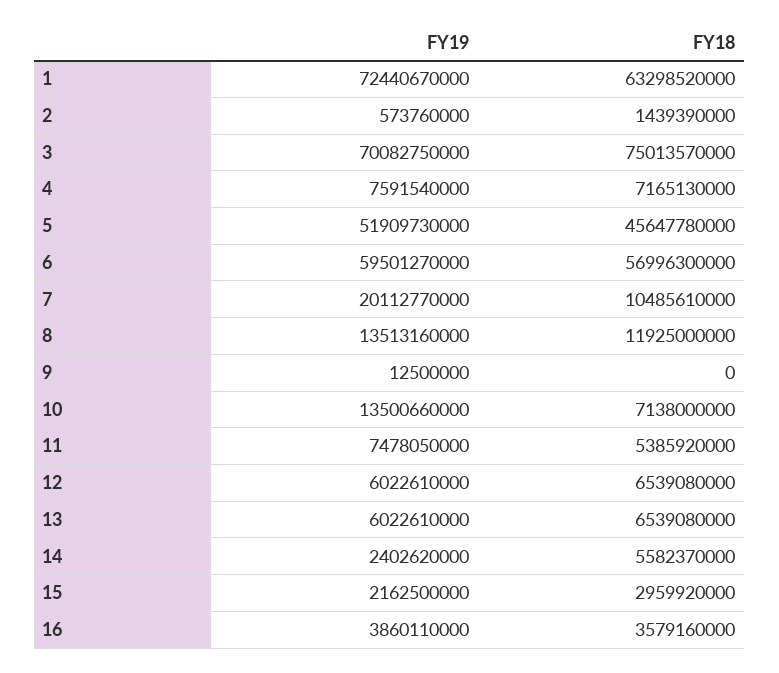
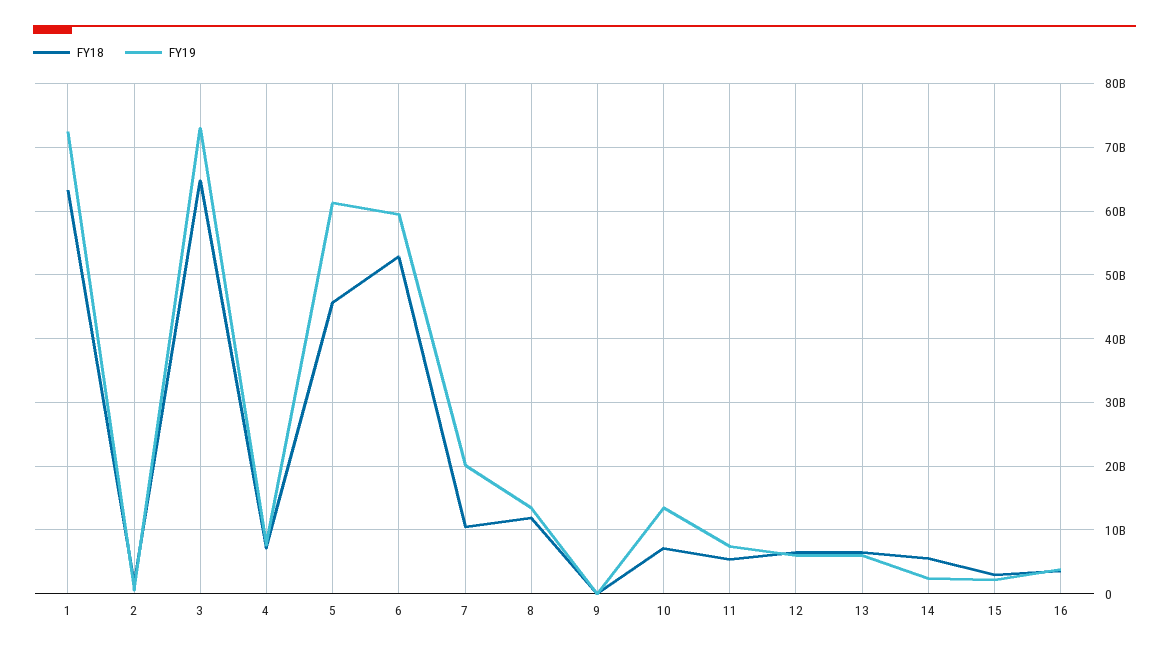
  {
    "FY19": {
      "1": 72440670000,
      "2": 573760000,
-     "3": 70082750000,
+     "3": 73000000000,
      "4": 7591540000,
-     "5": 51909730000,
+     "5": 61000000000,
      "6": 59501270000,
      "7": 20112770000,
      "8": 13513160000,
      "9": 12500000,
      "10": 13500660000,
      "11": 7478050000,
      "12": 6022610000,
      "13": 6022610000,
      "14": 2402620000,
      "15": 2162500000,
      "16": 3860110000
    },
    "FY18": {
      "1": 63298520000,
      "2": 1439390000,
-     "3": 75013570000,
+     "3": 65000000000,
      "4": 7165130000,
      "5": 45647780000,
-     "6": 56996300000,
+     "6": 53000000000,
      "7": 10485610000,
      "8": 11925000000,
      "9": 0,
      "10": 7138000000,
      "11": 5385920000,
      "12": 6539080000,
      "13": 6539080000,
      "14": 5582370000,
      "15": 2959920000,
      "16": 3579160000
    }
  }

